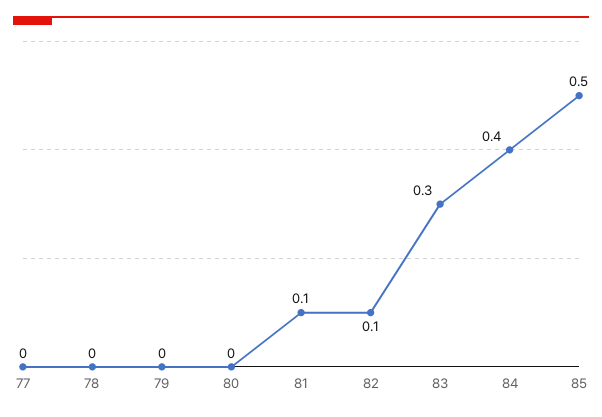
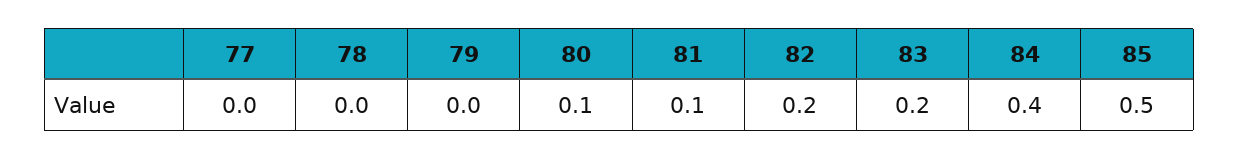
  {
    "77": 0,
    "78": 0,
    "79": 0,
-   "80": 0,
+   "80": 0.1,
    "81": 0.1,
-   "82": 0.1,
+   "82": 0.2,
-   "83": 0.3,
+   "83": 0.2,
    "84": 0.4,
    "85": 0.5
  }

